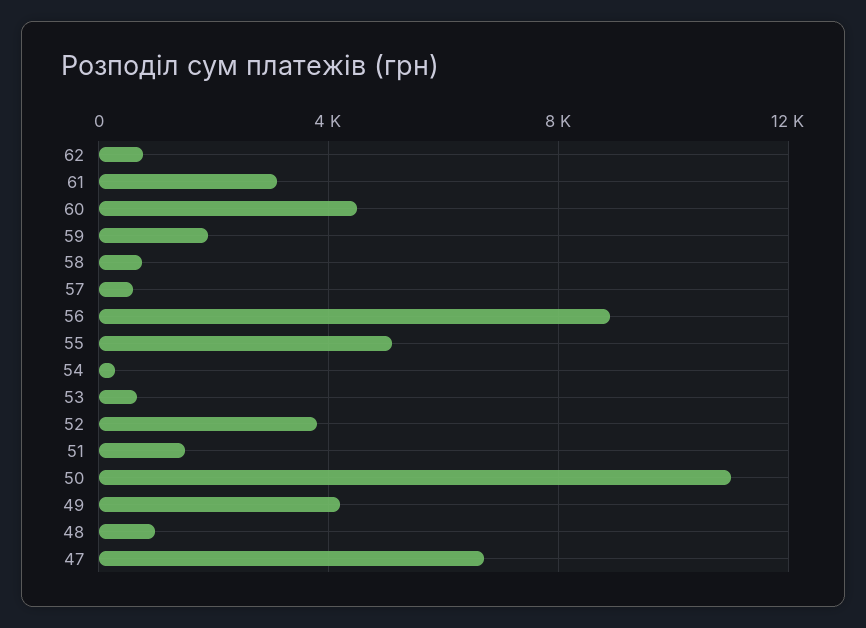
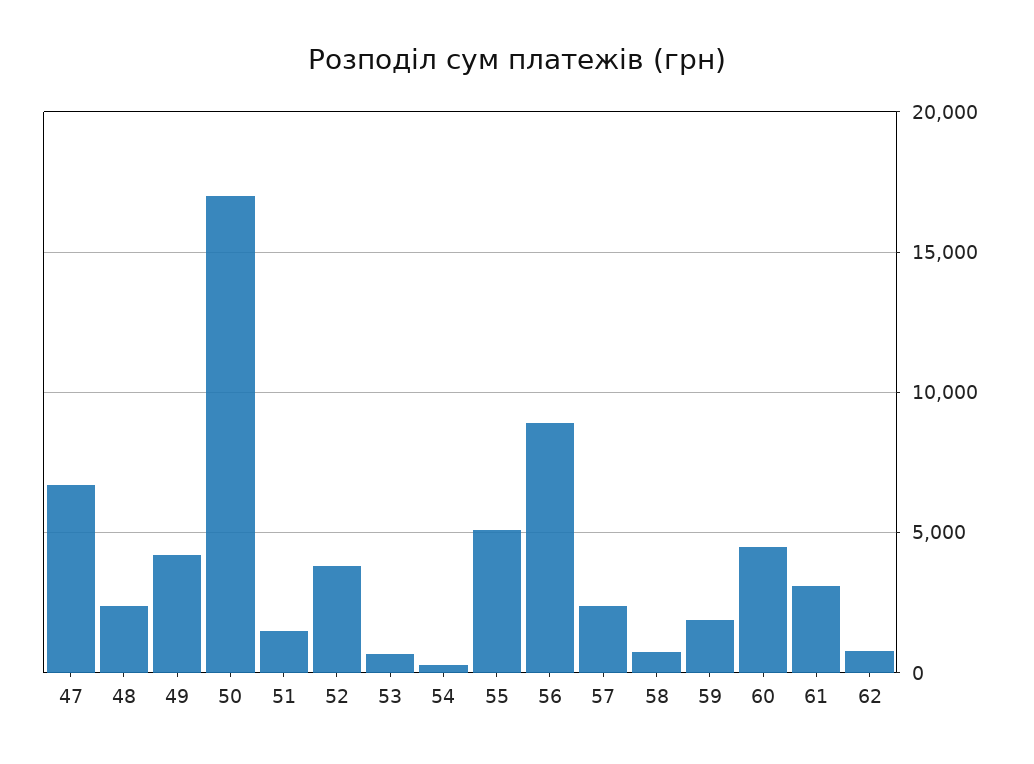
  {
    "62": 1000,
    "61": 3000,
    "60": 4500,
    "59": 2000,
    "58": 1000,
-   "57": 500,
+   "57": 2500,
    "56": 9000,
    "55": 5000,
    "54": 500,
    "53": 500,
    "52": 4000,
    "51": 1500,
-   "50": 11000,
+   "50": 17000,
    "49": 4000,
-   "48": 1000,
+   "48": 2500,
    "47": 6500
  }

